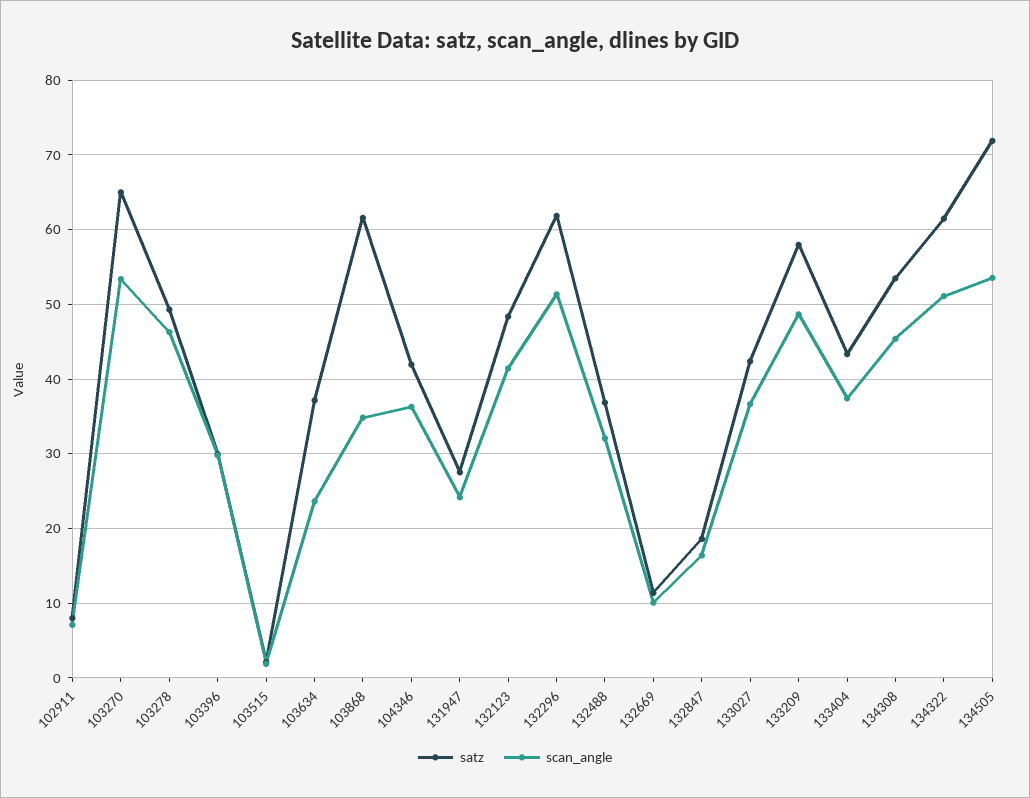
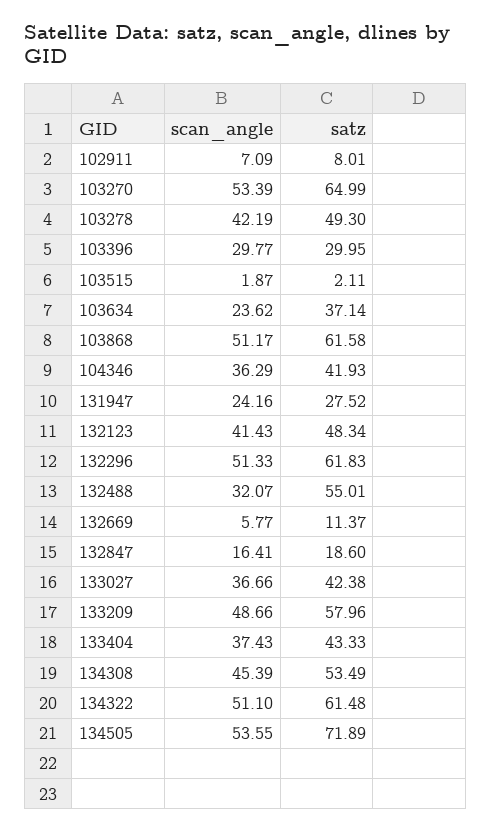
  {
    "satz": {
      "102911": 8.01,
      "103270": 64.99,
      "103278": 49.3,
      "103396": 29.95,
      "103515": 2.11,
      "103634": 37.14,
      "103868": 61.58,
      "104346": 41.93,
      "131947": 27.52,
      "132123": 48.34,
      "132296": 61.83,
-     "132488": 37,
+     "132488": 55.01,
      "132669": 11.37,
      "132847": 18.6,
      "133027": 42.38,
      "133209": 57.96,
      "133404": 43.33,
      "134308": 53.49,
      "134322": 61.48,
      "134505": 71.89
    },
    "scan_angle": {
      "102911": 7.09,
      "103270": 53.39,
-     "103278": 46,
+     "103278": 42.19,
      "103396": 29.77,
      "103515": 1.87,
      "103634": 23.62,
-     "103868": 35,
+     "103868": 51.17,
      "104346": 36.29,
      "131947": 24.16,
      "132123": 41.43,
      "132296": 51.33,
      "132488": 32.07,
-     "132669": 10,
+     "132669": 5.77,
      "132847": 16.41,
      "133027": 36.66,
      "133209": 48.66,
      "133404": 37.43,
      "134308": 45.39,
      "134322": 51.1,
      "134505": 53.55
    }
  }

